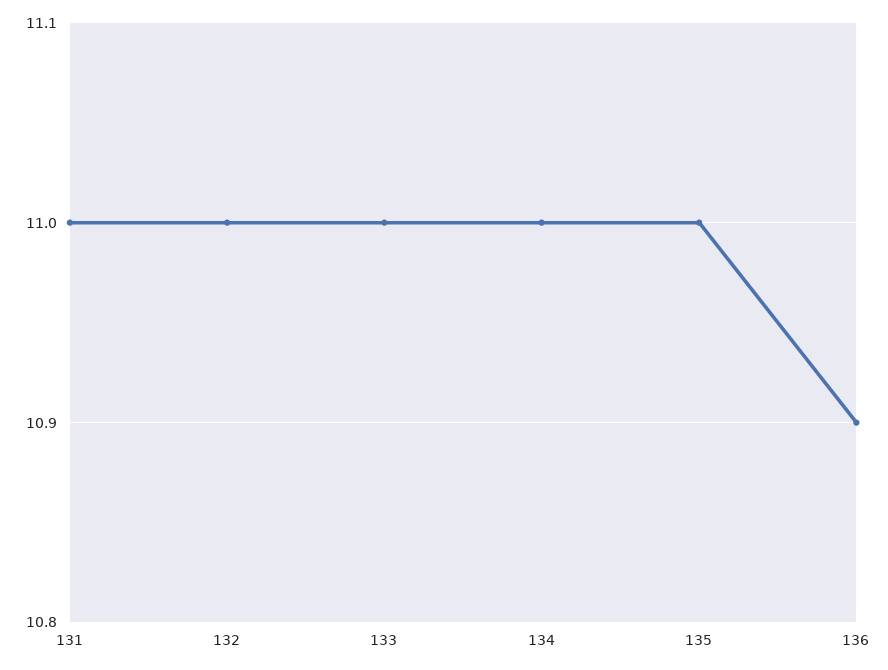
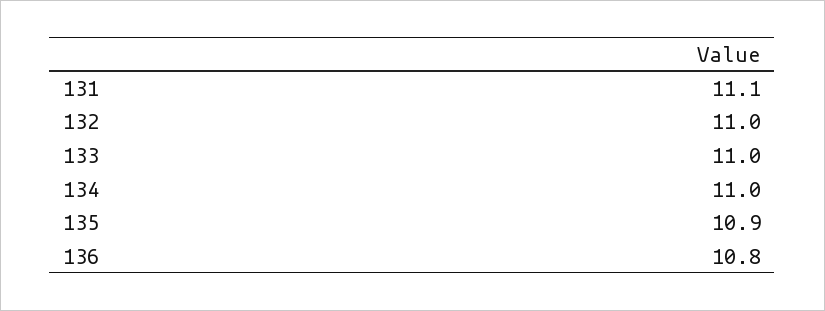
  {
-   "131": 11,
+   "131": 11.1,
    "132": 11,
    "133": 11,
    "134": 11,
-   "135": 11,
+   "135": 10.9,
-   "136": 10.9
+   "136": 10.8
  }

